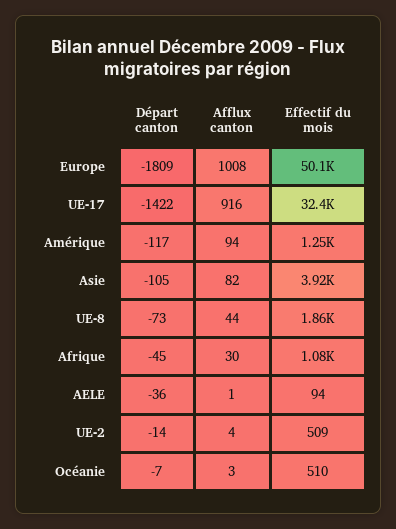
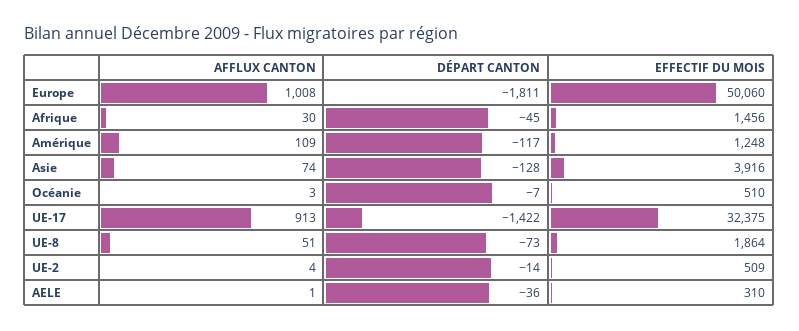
  {
    "Départ canton": {
-     "Europe": -1809,
+     "Europe": -1811,
      "UE-17": -1422,
      "Amérique": -117,
-     "Asie": -105,
+     "Asie": -128,
      "UE-8": -73,
      "Afrique": -45,
      "AELE": -36,
      "UE-2": -14,
      "Océanie": -7
    },
    "Afflux canton": {
      "Europe": 1008,
-     "UE-17": 916,
+     "UE-17": 913,
-     "Amérique": 94,
+     "Amérique": 109,
-     "Asie": 82,
+     "Asie": 74,
-     "UE-8": 44,
+     "UE-8": 51,
      "Afrique": 30,
      "AELE": 1,
      "UE-2": 4,
      "Océanie": 3
    },
    "Effectif du mois": {
      "Europe": 50060,
      "UE-17": 32375,
      "Amérique": 1248,
      "Asie": 3916,
      "UE-8": 1864,
-     "Afrique": 1080,
+     "Afrique": 1456,
-     "AELE": 94,
+     "AELE": 310,
      "UE-2": 509,
      "Océanie": 510
    }
  }

